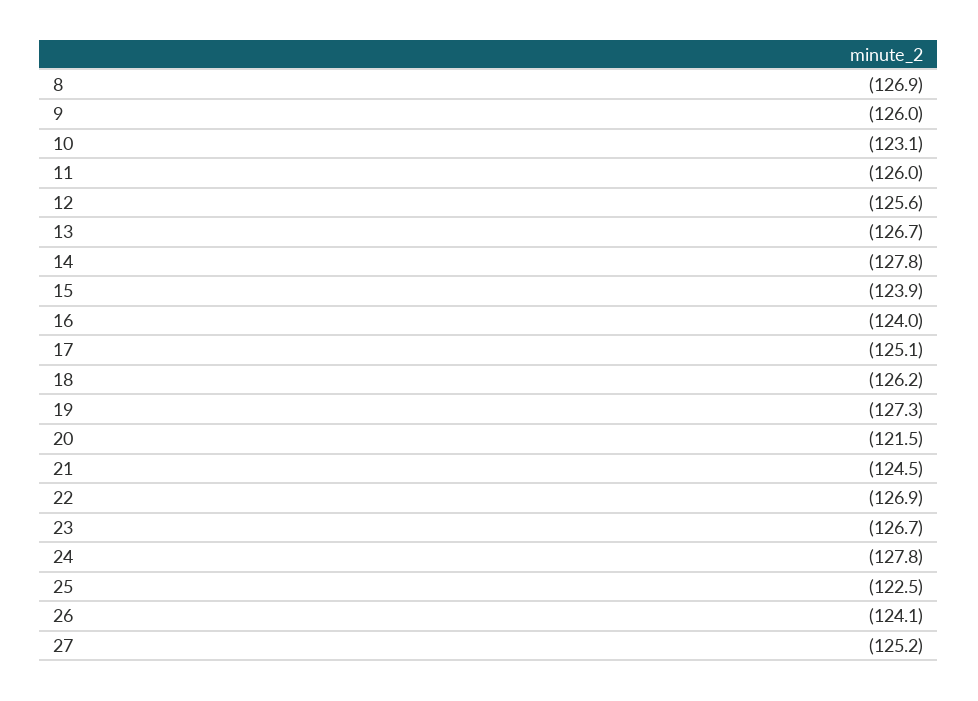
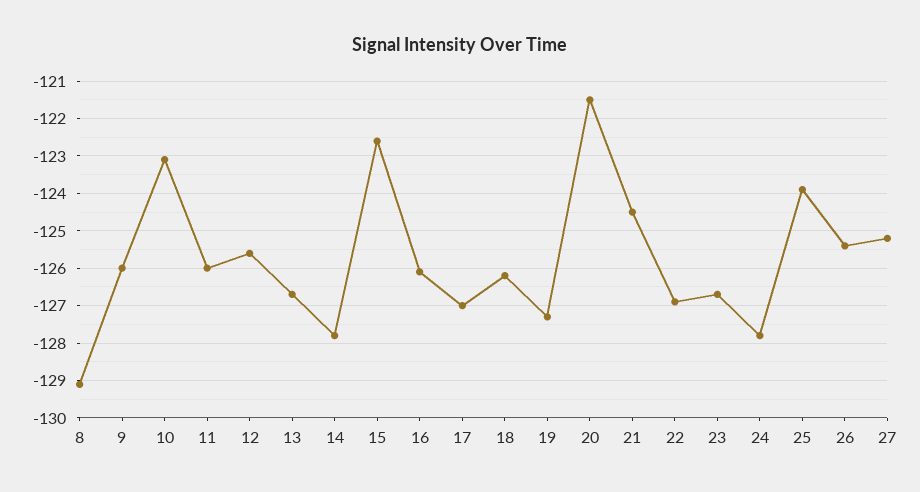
  {
-   "8": -126.9,
+   "8": -129,
    "9": -126,
    "10": -123.1,
    "11": -126,
    "12": -125.6,
    "13": -126.7,
    "14": -127.8,
-   "15": -123.9,
+   "15": -122.5,
-   "16": -124,
+   "16": -126,
-   "17": -125.1,
+   "17": -127,
    "18": -126.2,
    "19": -127.3,
    "20": -121.5,
    "21": -124.5,
    "22": -126.9,
    "23": -126.7,
    "24": -127.8,
-   "25": -122.5,
+   "25": -124,
-   "26": -124.1,
+   "26": -125.5,
    "27": -125.2
  }

